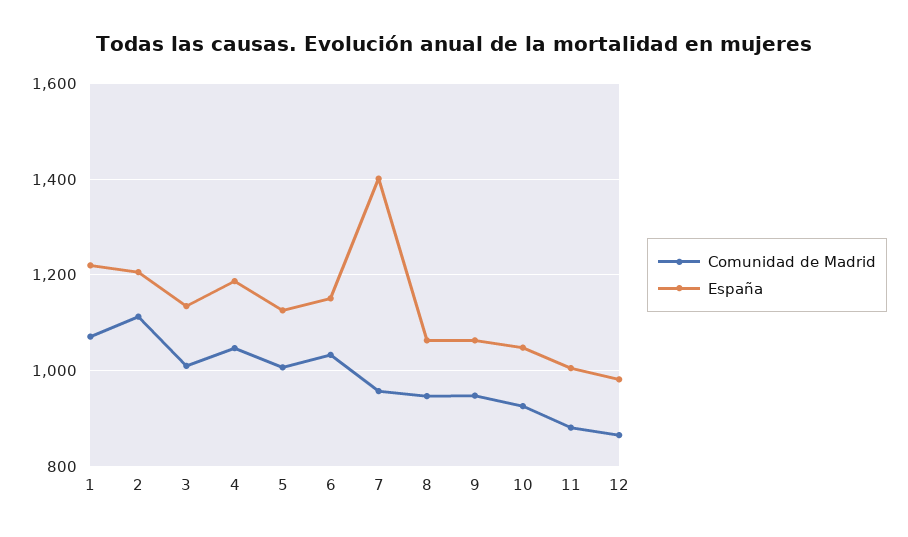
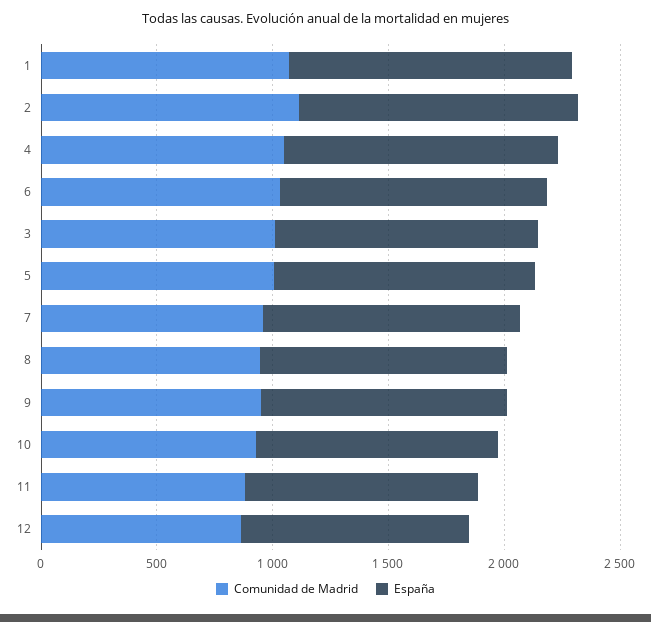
  {
    "Comunidad de Madrid": {
      "1": 1080,
      "2": 1120,
      "3": 1020,
      "4": 1040,
      "5": 1000,
      "6": 1040,
      "7": 960,
      "8": 940,
      "9": 940,
      "10": 920,
      "11": 880,
      "12": 860
    },
    "España": {
      "1": 1220,
      "2": 1200,
      "3": 1140,
      "4": 1180,
      "5": 1120,
      "6": 1160,
-     "7": 1400,
+     "7": 1100,
      "8": 1060,
      "9": 1060,
      "10": 1040,
      "11": 1000,
      "12": 980
    }
  }

